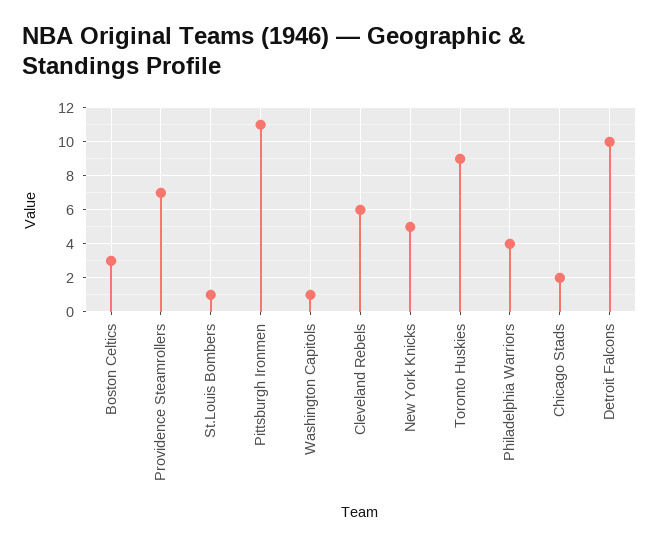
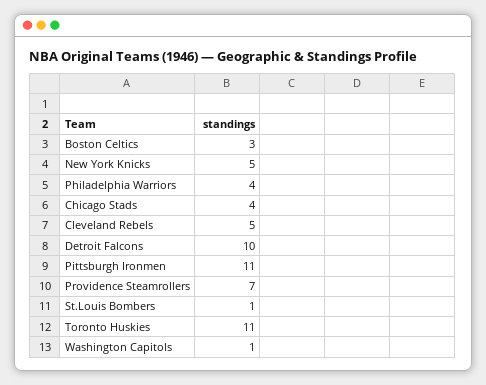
  {
    "Boston Celtics": 3,
    "Providence Steamrollers": 7,
    "St.Louis Bombers": 1,
    "Pittsburgh Ironmen": 11,
    "Washington Capitols": 1,
-   "Cleveland Rebels": 6,
+   "Cleveland Rebels": 5,
    "New York Knicks": 5,
-   "Toronto Huskies": 9,
+   "Toronto Huskies": 11,
    "Philadelphia Warriors": 4,
-   "Chicago Stads": 2,
+   "Chicago Stads": 4,
    "Detroit Falcons": 10
  }

